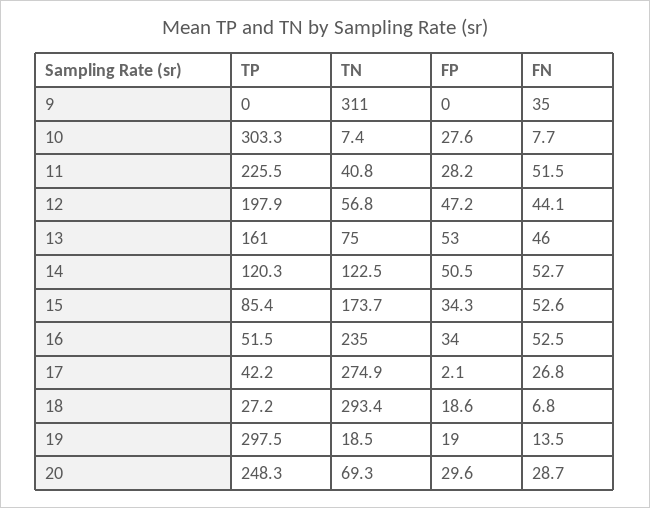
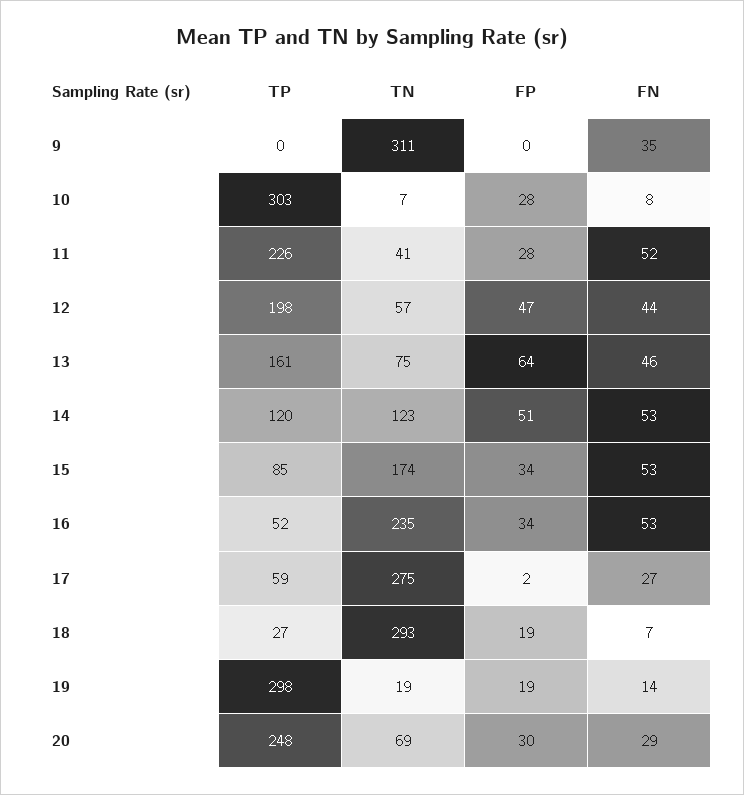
  {
    "TP": {
      "9": 0,
      "10": 303.3,
      "11": 225.5,
      "12": 197.9,
      "13": 161,
      "14": 120.3,
      "15": 85.4,
      "16": 51.5,
-     "17": 42.2,
+     "17": 59,
      "18": 27.2,
      "19": 297.5,
      "20": 248.3
    },
    "TN": {
      "9": 311,
      "10": 7.4,
      "11": 40.8,
      "12": 56.8,
      "13": 75,
      "14": 122.5,
      "15": 173.7,
      "16": 235,
      "17": 274.9,
      "18": 293.4,
      "19": 18.5,
      "20": 69.3
    },
    "FP": {
      "9": 0,
      "10": 27.6,
      "11": 28.2,
      "12": 47.2,
-     "13": 53,
+     "13": 64,
      "14": 50.5,
      "15": 34.3,
      "16": 34,
      "17": 2.1,
      "18": 18.6,
      "19": 19,
      "20": 29.6
    },
    "FN": {
      "9": 35,
      "10": 7.7,
      "11": 51.5,
      "12": 44.1,
      "13": 46,
      "14": 52.7,
      "15": 52.6,
      "16": 52.5,
      "17": 26.8,
      "18": 6.8,
      "19": 13.5,
      "20": 28.7
    }
  }

